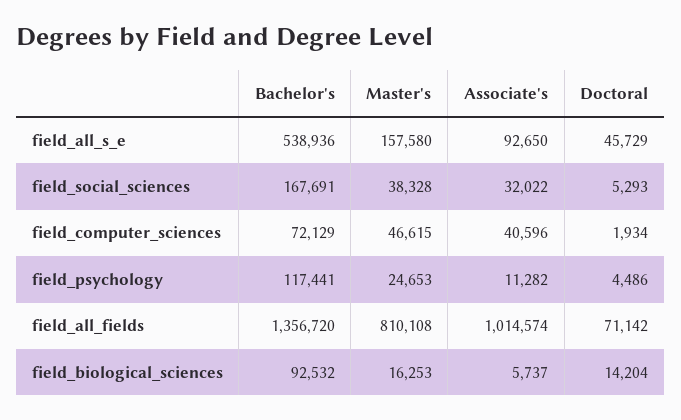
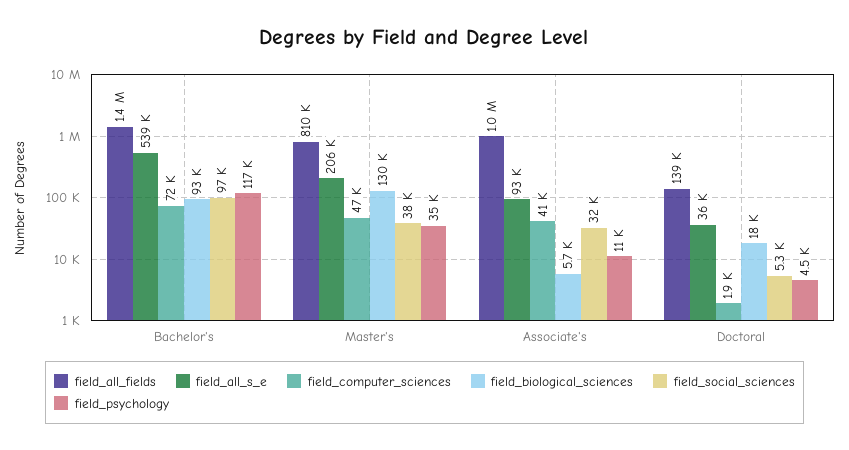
  {
    "field_all_s_e": {
      "Bachelor's": 538936,
-     "Master's": 157580,
+     "Master's": 206000,
      "Associate's": 92650,
-     "Doctoral": 45729
+     "Doctoral": 36000
    },
    "field_social_sciences": {
-     "Bachelor's": 167691,
+     "Bachelor's": 97000,
      "Master's": 38328,
      "Associate's": 32022,
      "Doctoral": 5293
    },
    "field_computer_sciences": {
      "Bachelor's": 72129,
      "Master's": 46615,
      "Associate's": 40596,
      "Doctoral": 1934
    },
    "field_psychology": {
      "Bachelor's": 117441,
-     "Master's": 24653,
+     "Master's": 35000,
      "Associate's": 11282,
      "Doctoral": 4486
    },
    "field_all_fields": {
      "Bachelor's": 1356720,
      "Master's": 810108,
      "Associate's": 1014574,
-     "Doctoral": 71142
+     "Doctoral": 139000
    },
    "field_biological_sciences": {
      "Bachelor's": 92532,
-     "Master's": 16253,
+     "Master's": 130000,
      "Associate's": 5737,
-     "Doctoral": 14204
+     "Doctoral": 18000
    }
  }

